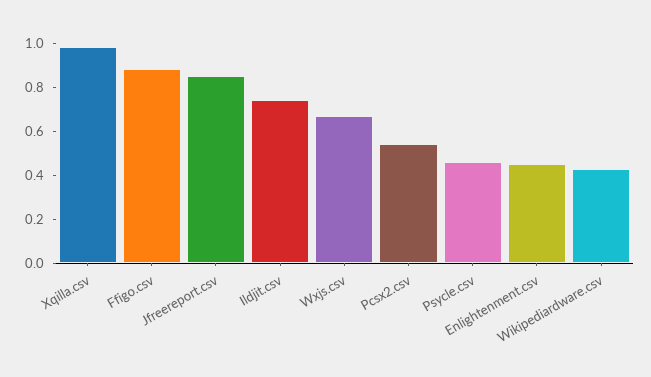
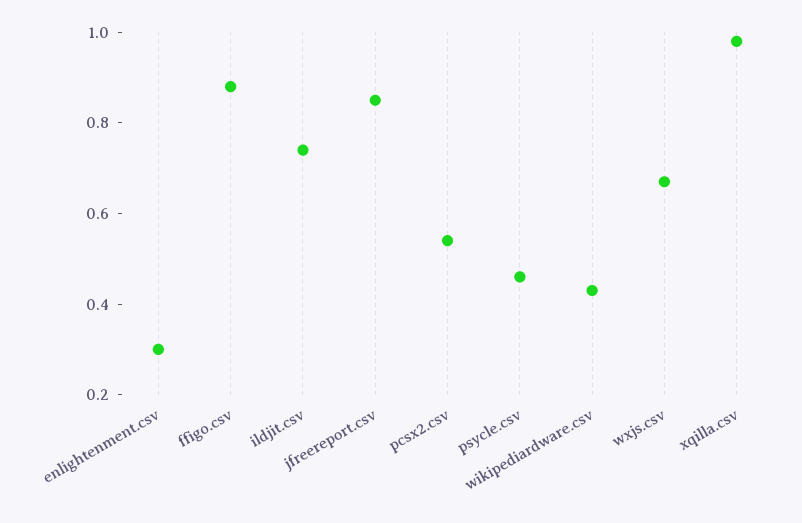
  {
    "Xqilla.csv": 1,
    "Ffigo.csv": 0.9,
    "Jfreereport.csv": 0.85,
    "Ildjit.csv": 0.75,
    "Wxjs.csv": 0.65,
    "Pcsx2.csv": 0.55,
    "Psycle.csv": 0.45,
-   "Enlightenment.csv": 0.45,
+   "Enlightenment.csv": 0.3,
    "Wikipediardware.csv": 0.45
  }

